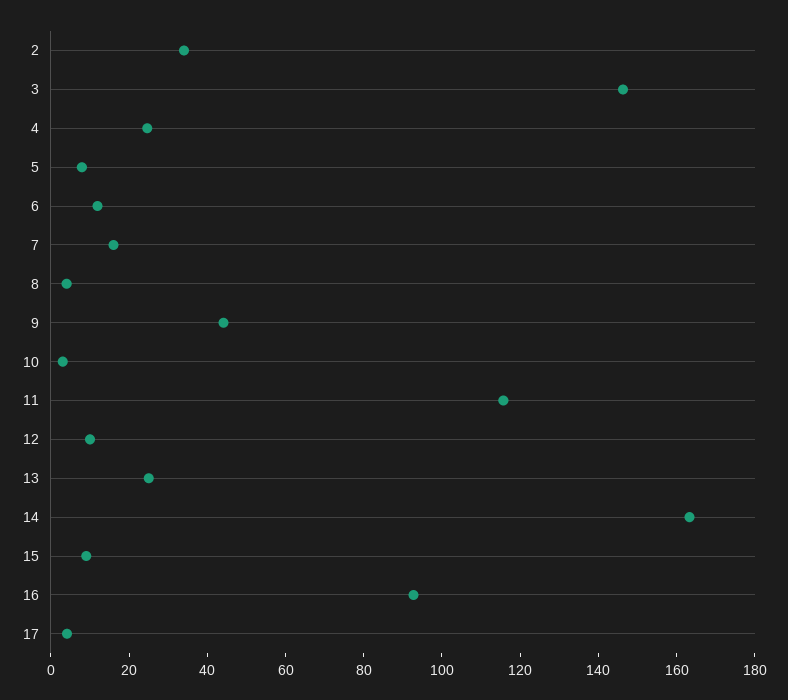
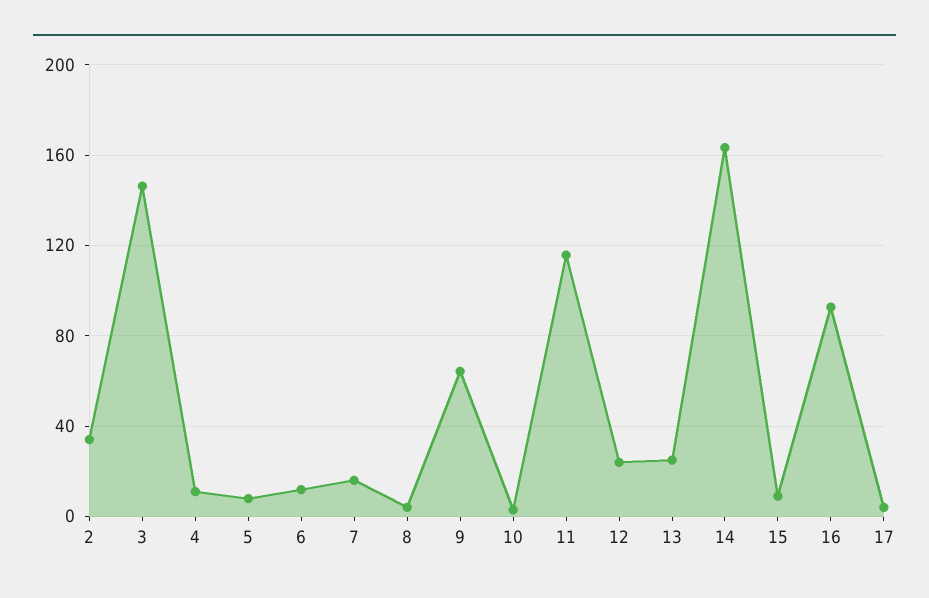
  {
    "2": 35,
    "3": 145,
-   "4": 25,
+   "4": 10,
    "5": 10,
    "6": 10,
    "7": 15,
    "8": 5,
-   "9": 45,
+   "9": 65,
    "10": 5,
    "11": 115,
-   "12": 10,
+   "12": 25,
    "13": 25,
    "14": 165,
    "15": 10,
    "16": 95,
    "17": 5
  }

